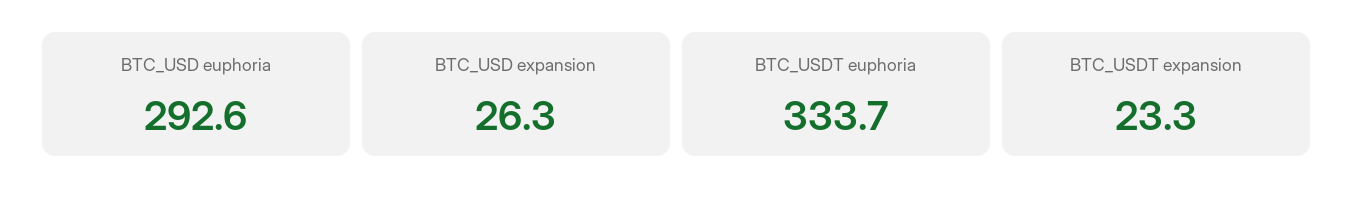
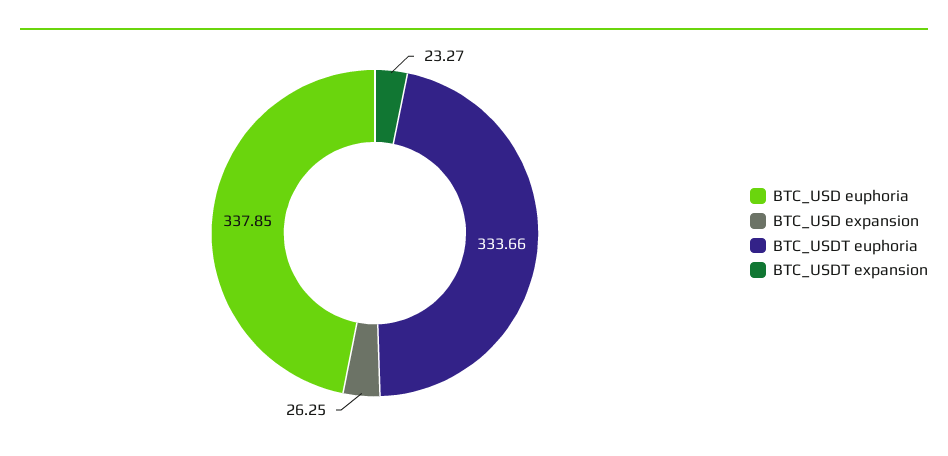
  {
-   "BTC_USD euphoria": 292.6,
+   "BTC_USD euphoria": 337.85,
    "BTC_USD expansion": 26.25,
    "BTC_USDT euphoria": 333.66,
    "BTC_USDT expansion": 23.27
  }

